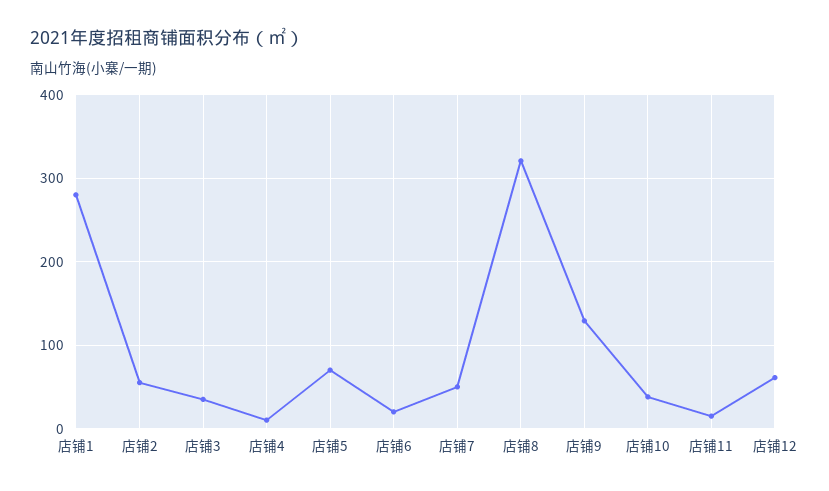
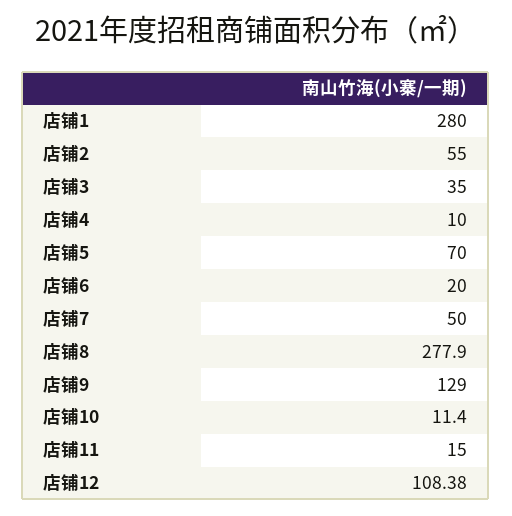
  {
    "店铺1": 280,
    "店铺2": 55,
    "店铺3": 35,
    "店铺4": 10,
    "店铺5": 70,
    "店铺6": 20,
    "店铺7": 50,
-   "店铺8": 320,
+   "店铺8": 277.9,
    "店铺9": 129,
-   "店铺10": 40,
+   "店铺10": 11.4,
    "店铺11": 15,
-   "店铺12": 60
+   "店铺12": 108.38
  }

